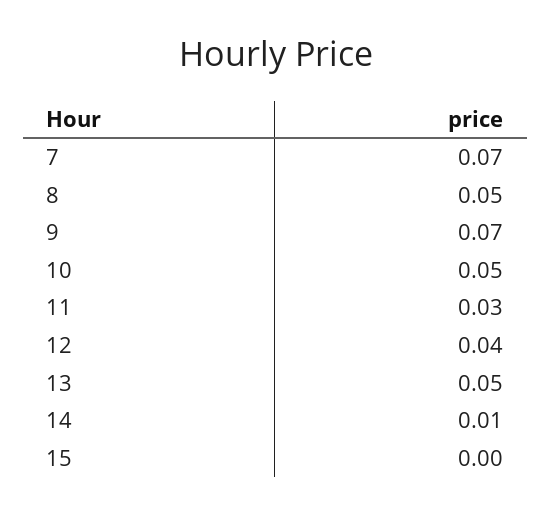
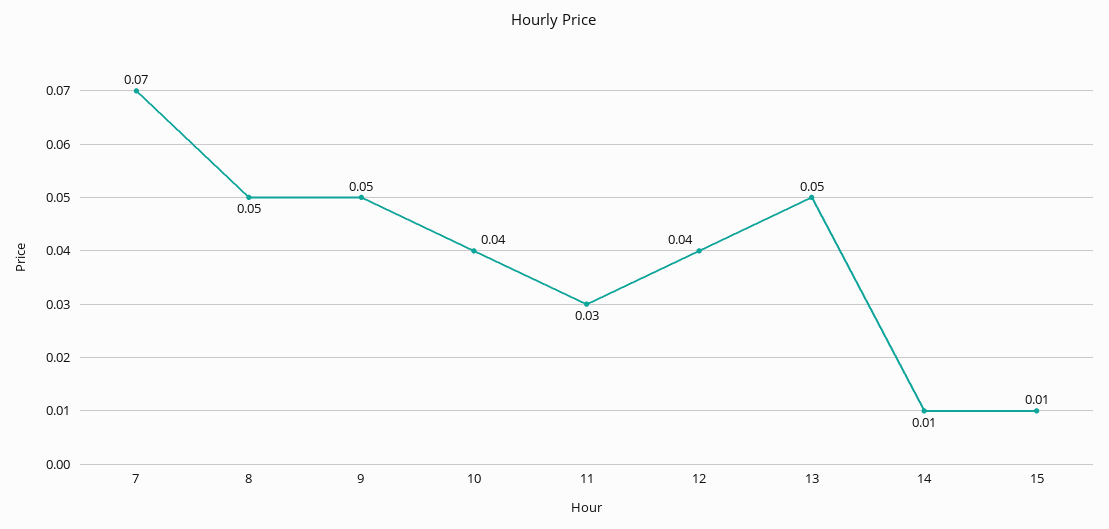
  {
    "7": 0.07,
    "8": 0.05,
-   "9": 0.07,
+   "9": 0.05,
-   "10": 0.05,
+   "10": 0.04,
    "11": 0.03,
    "12": 0.04,
    "13": 0.05,
    "14": 0.01,
-   "15": 0
+   "15": 0.01
  }

